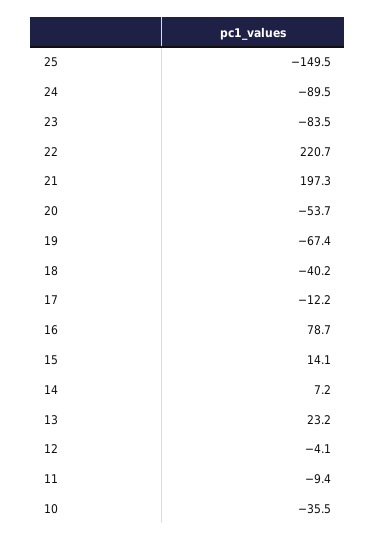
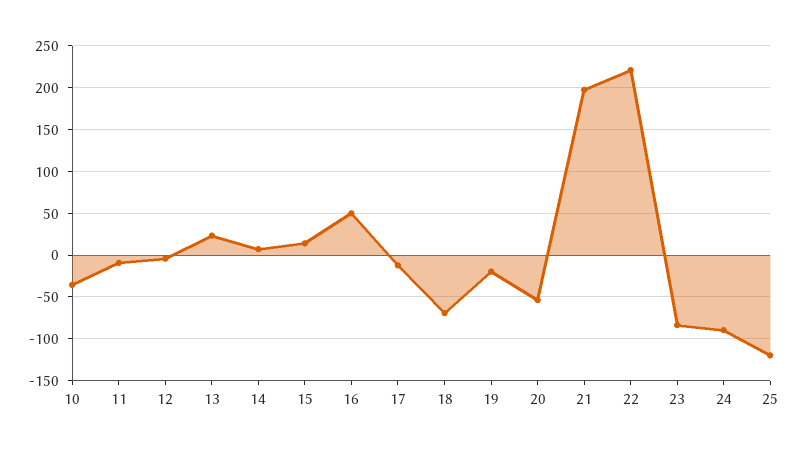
  {
-   "25": -149.5,
+   "25": -120,
    "24": -89.5,
    "23": -83.5,
    "22": 220.7,
    "21": 197.3,
    "20": -53.7,
-   "19": -67.4,
+   "19": -20,
-   "18": -40.2,
+   "18": -70,
    "17": -12.2,
-   "16": 78.7,
+   "16": 50,
    "15": 14.1,
    "14": 7.2,
    "13": 23.2,
    "12": -4.1,
    "11": -9.4,
    "10": -35.5
  }

